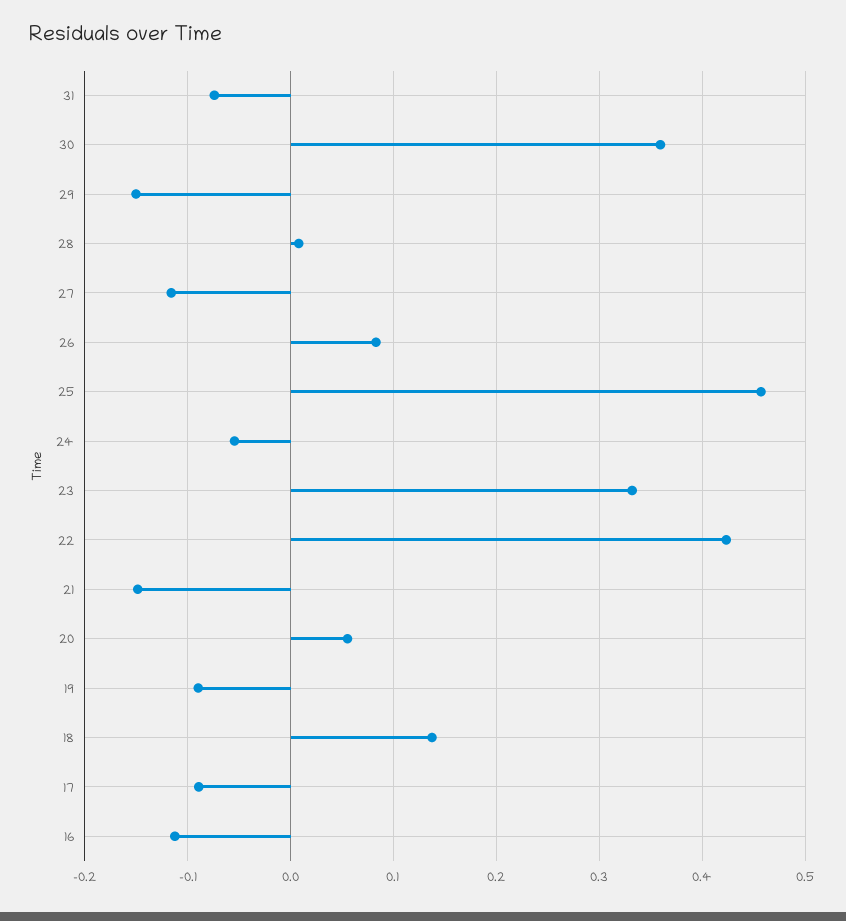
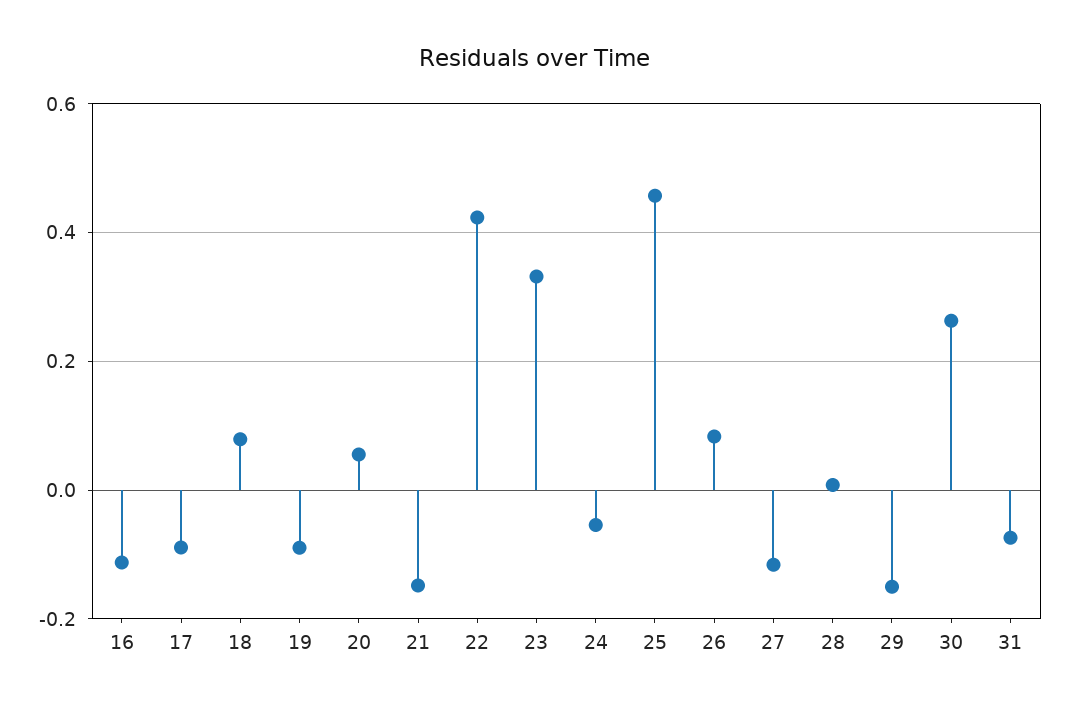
  {
    "31": -0.07,
-   "30": 0.36,
+   "30": 0.26,
    "29": -0.15,
    "28": 0.01,
    "27": -0.12,
    "26": 0.08,
    "25": 0.46,
    "24": -0.05,
    "23": 0.33,
    "22": 0.42,
    "21": -0.15,
    "20": 0.06,
    "19": -0.09,
-   "18": 0.14,
+   "18": 0.08,
    "17": -0.09,
    "16": -0.11
  }

